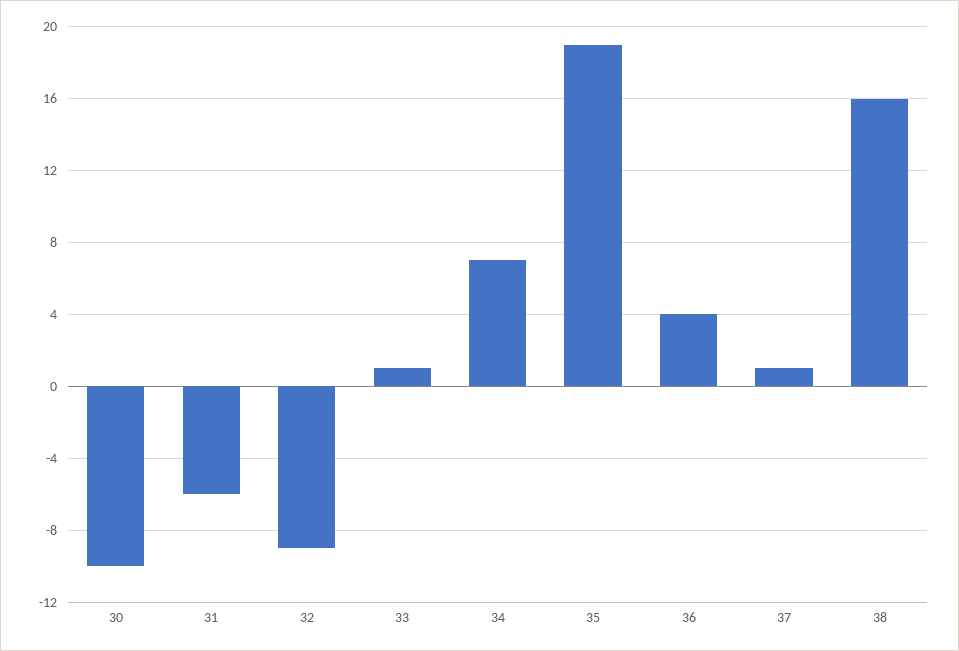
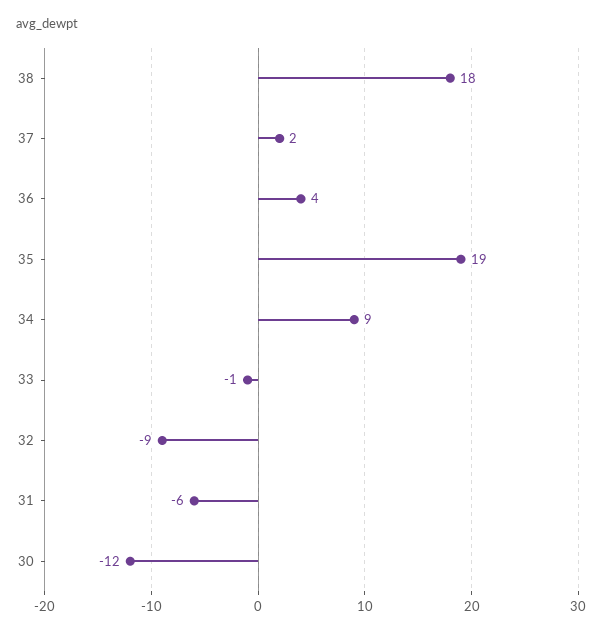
  {
-   "30": -10,
+   "30": -12,
    "31": -6,
    "32": -9,
-   "33": 1,
+   "33": -1,
-   "34": 7,
+   "34": 9,
    "35": 19,
    "36": 4,
-   "37": 1,
+   "37": 2,
-   "38": 16
+   "38": 18
  }

